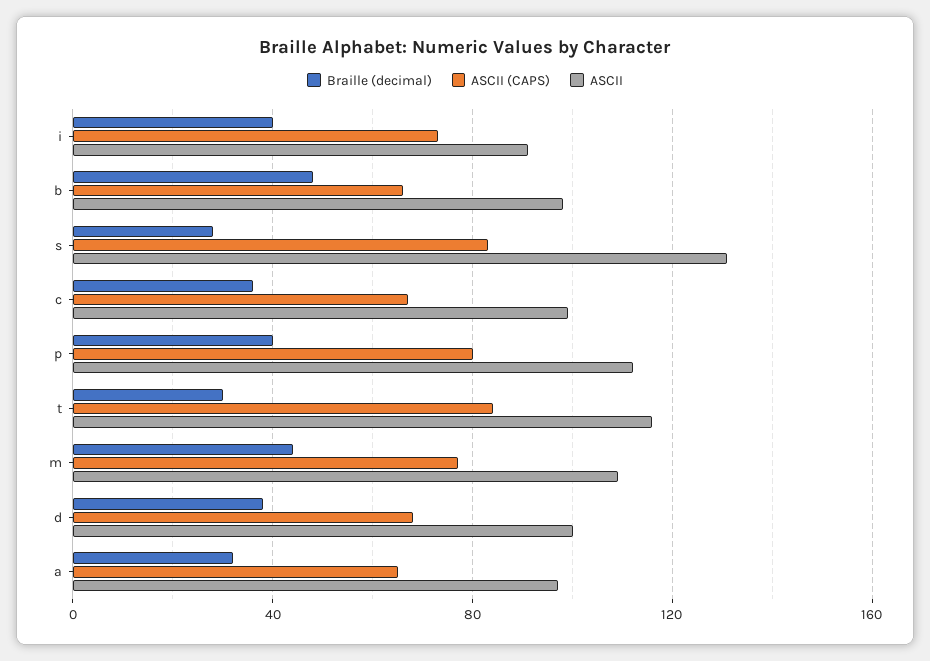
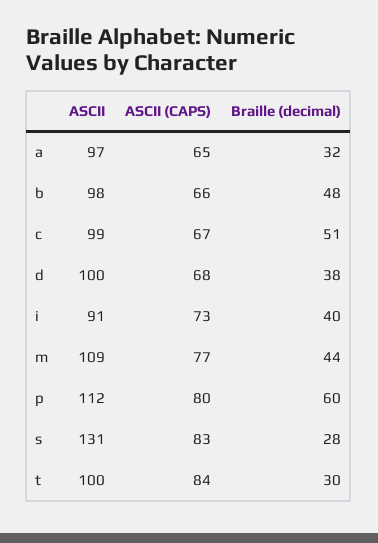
  {
    "Braille (decimal)": {
      "i": 40,
      "b": 48,
      "s": 28,
-     "c": 35,
+     "c": 51,
-     "p": 40,
+     "p": 60,
      "t": 30,
      "m": 44,
      "d": 38,
      "a": 32
    },
    "ASCII (CAPS)": {
      "i": 73,
      "b": 66,
      "s": 83,
      "c": 67,
      "p": 80,
      "t": 84,
      "m": 77,
      "d": 68,
      "a": 65
    },
    "ASCII": {
      "i": 91,
      "b": 98,
      "s": 131,
      "c": 99,
      "p": 112,
-     "t": 115,
+     "t": 100,
      "m": 109,
      "d": 100,
      "a": 97
    }
  }

